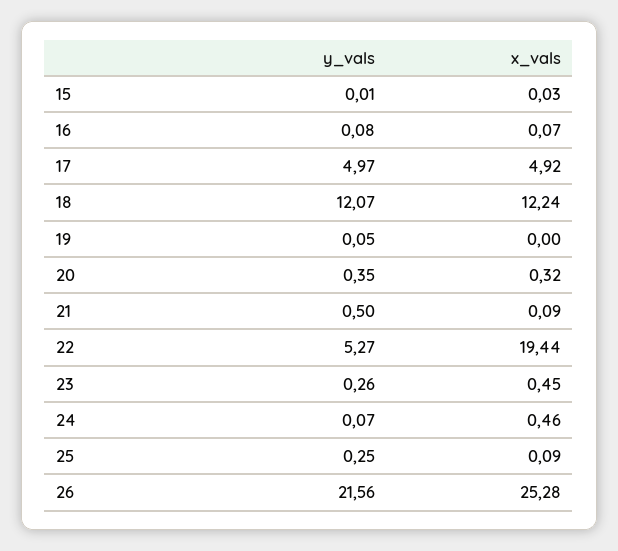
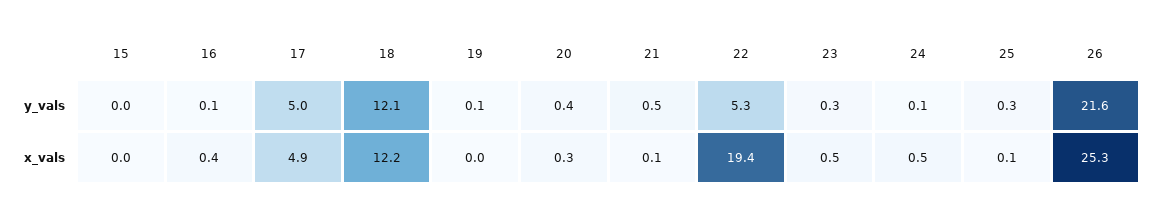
  {
    "y_vals": {
      "15": 0.01,
      "16": 0.08,
      "17": 4.97,
      "18": 12.07,
      "19": 0.05,
      "20": 0.35,
      "21": 0.5,
      "22": 5.27,
      "23": 0.26,
      "24": 0.07,
      "25": 0.25,
      "26": 21.56
    },
    "x_vals": {
      "15": 0.03,
-     "16": 0.07,
+     "16": 0.4,
      "17": 4.92,
      "18": 12.24,
      "19": 0,
      "20": 0.32,
      "21": 0.09,
      "22": 19.44,
      "23": 0.45,
      "24": 0.46,
      "25": 0.09,
      "26": 25.28
    }
  }

